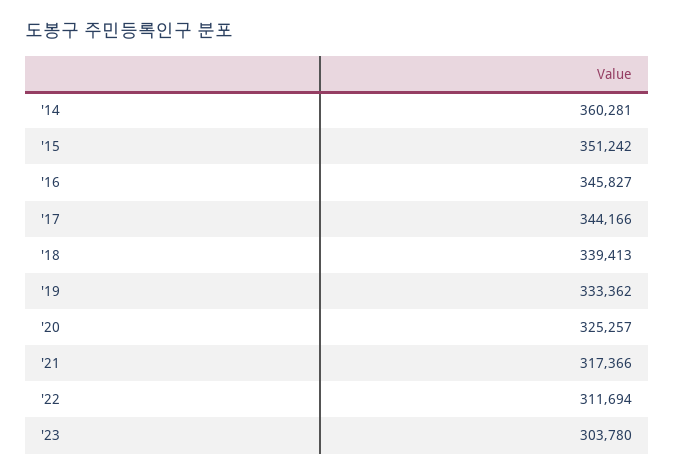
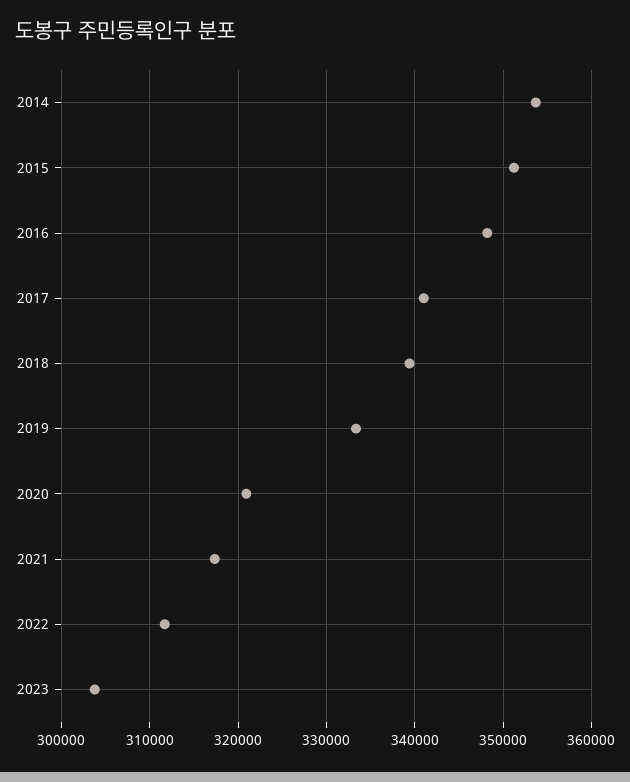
  {
-   "'14": 360281,
+   "'14": 354000,
    "'15": 351242,
-   "'16": 345827,
+   "'16": 348000,
-   "'17": 344166,
+   "'17": 341000,
    "'18": 339413,
    "'19": 333362,
-   "'20": 325257,
+   "'20": 321000,
    "'21": 317366,
    "'22": 311694,
    "'23": 303780
  }

